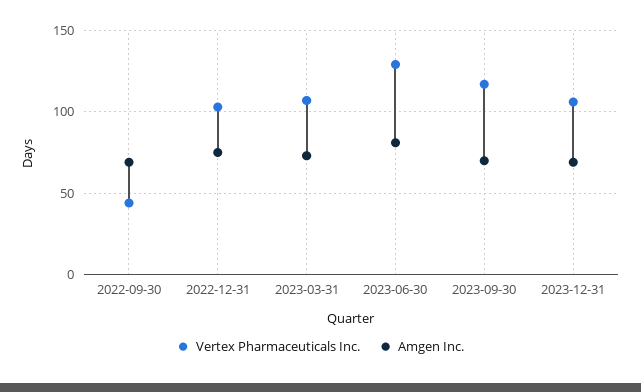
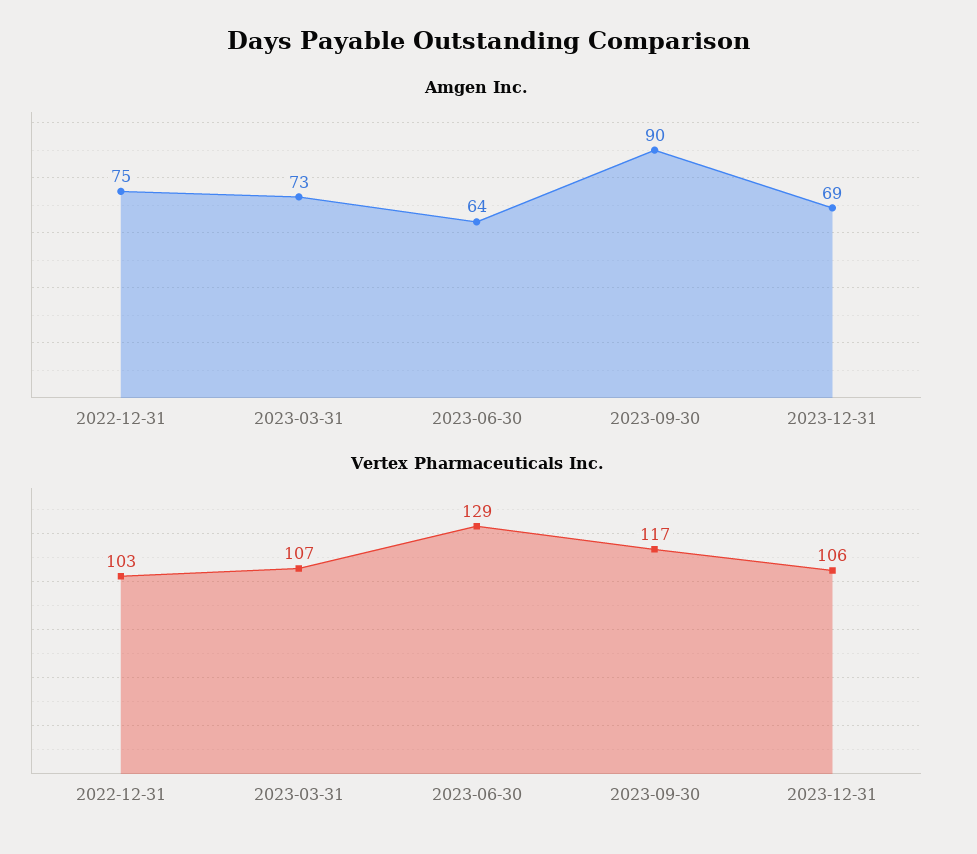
  {
    "Vertex Pharmaceuticals Inc.": {
-     "2022-09-30": 45,
      "2022-12-31": 103,
      "2023-03-31": 107,
      "2023-06-30": 129,
      "2023-09-30": 117,
      "2023-12-31": 106
    },
    "Amgen Inc.": {
-     "2022-09-30": 70,
      "2022-12-31": 75,
      "2023-03-31": 73,
-     "2023-06-30": 80,
+     "2023-06-30": 64,
-     "2023-09-30": 70,
+     "2023-09-30": 90,
      "2023-12-31": 69
    }
  }

